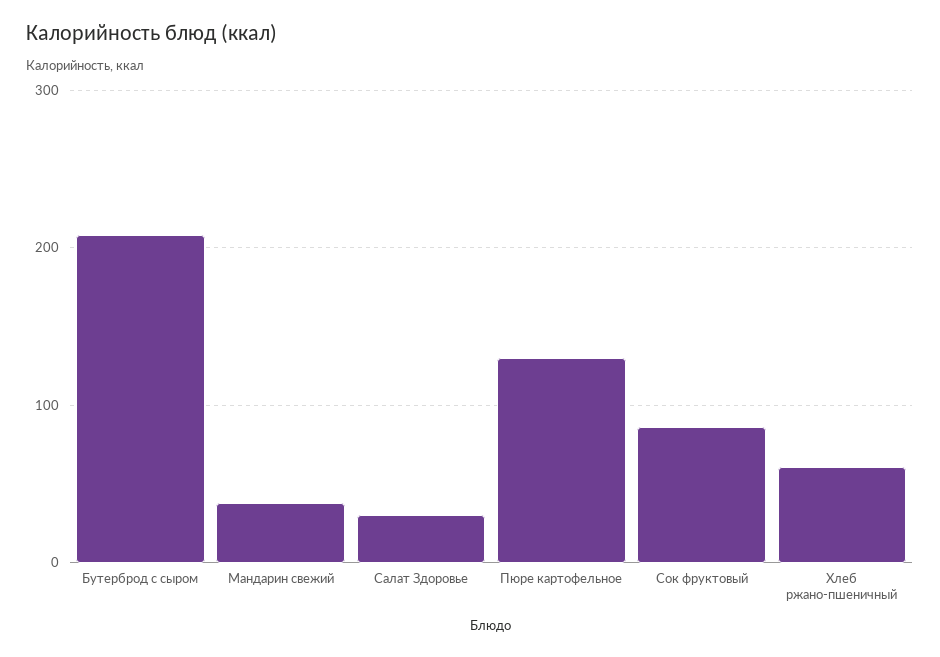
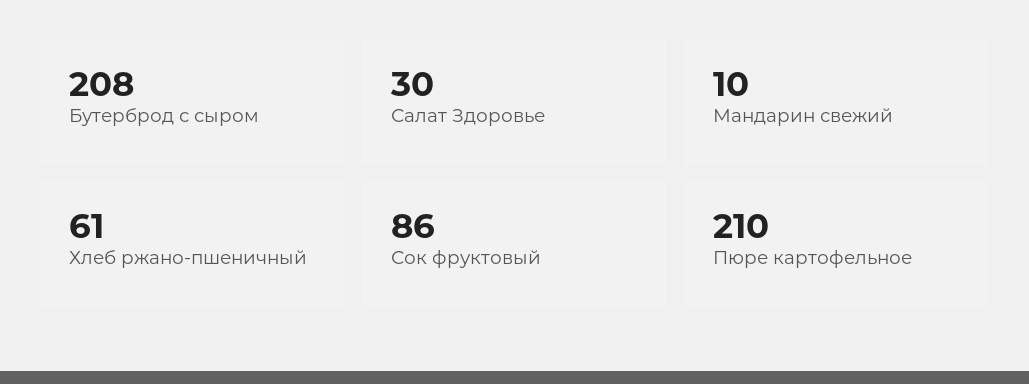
  {
    "Бутерброд с сыром": 208,
-   "Мандарин свежий": 40,
+   "Мандарин свежий": 10,
    "Салат Здоровье": 30,
-   "Пюре картофельное": 130,
+   "Пюре картофельное": 210,
    "Сок фруктовый": 86,
    "Хлеб ржано-пшеничный": 61
  }

